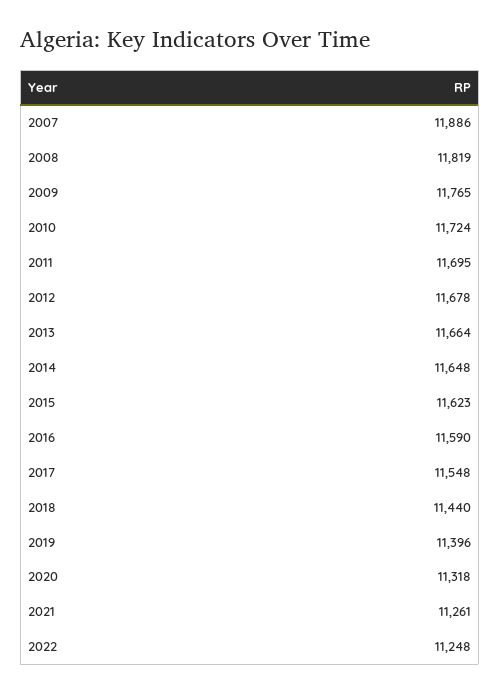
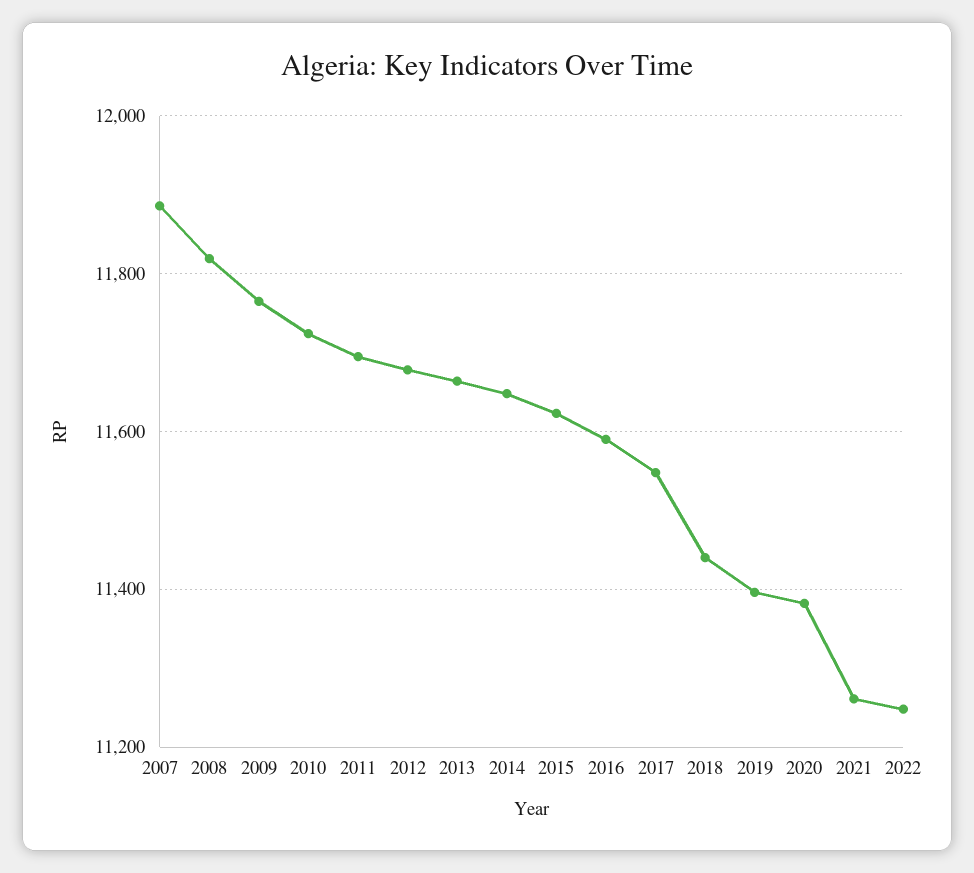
  {
    "2007": 11886,
    "2008": 11819,
    "2009": 11765,
    "2010": 11724,
    "2011": 11695,
    "2012": 11678,
    "2013": 11664,
    "2014": 11648,
    "2015": 11623,
    "2016": 11590,
    "2017": 11548,
    "2018": 11440,
    "2019": 11396,
-   "2020": 11318,
+   "2020": 11380,
    "2021": 11261,
    "2022": 11248
  }

